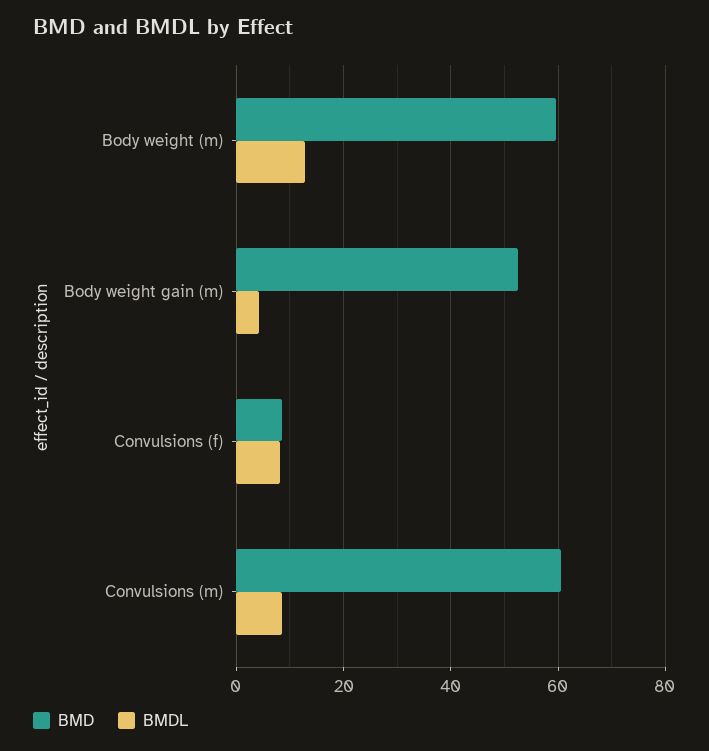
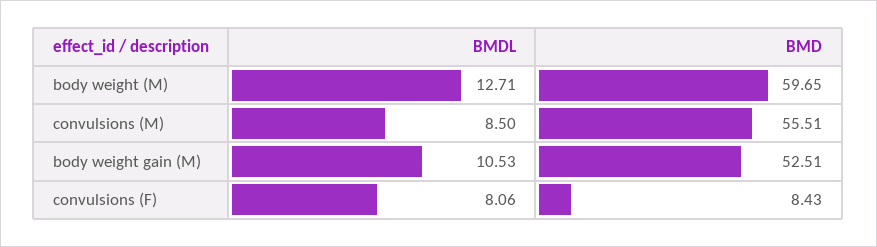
  {
    "BMD": {
      "Body weight (m)": 59.65,
      "Body weight gain (m)": 52.51,
      "Convulsions (f)": 8.43,
-     "Convulsions (m)": 60
+     "Convulsions (m)": 55.51
    },
    "BMDL": {
      "Body weight (m)": 12.71,
-     "Body weight gain (m)": 4,
+     "Body weight gain (m)": 10.53,
      "Convulsions (f)": 8.06,
      "Convulsions (m)": 8.5
    }
  }

